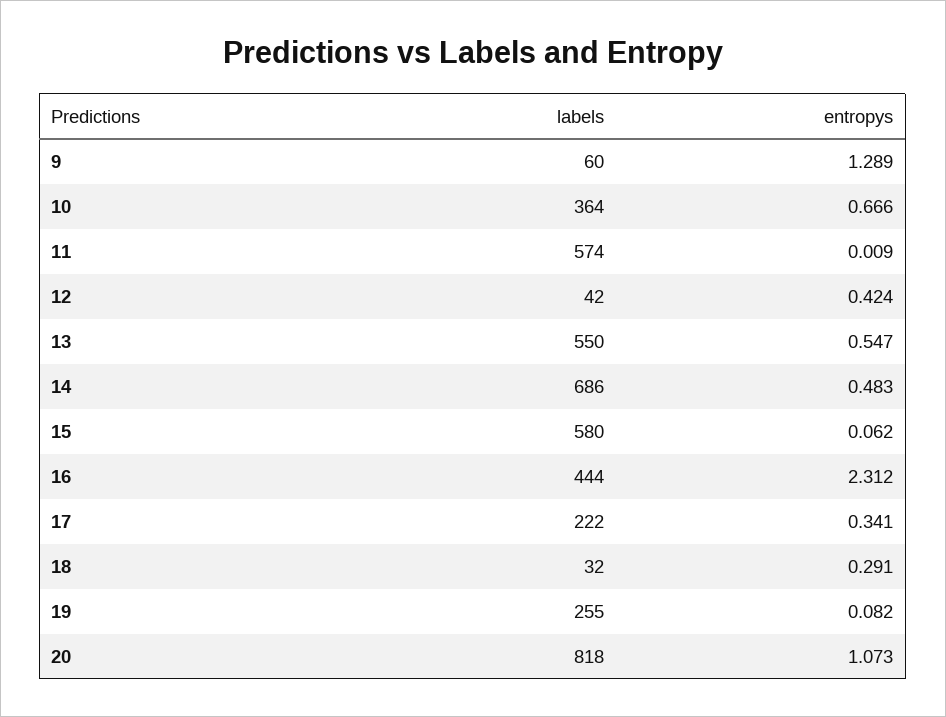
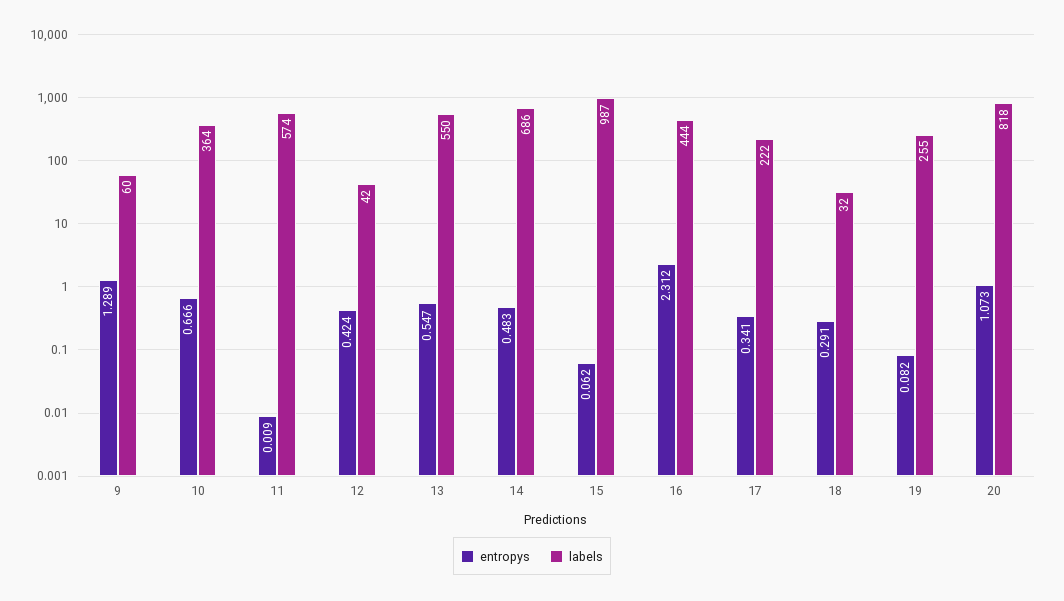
  {
    "labels": {
      "9": 60,
      "10": 364,
      "11": 574,
      "12": 42,
      "13": 550,
      "14": 686,
-     "15": 580,
+     "15": 987,
      "16": 444,
      "17": 222,
      "18": 32,
      "19": 255,
      "20": 818
    },
    "entropys": {
      "9": 1.289,
      "10": 0.666,
      "11": 0.009,
      "12": 0.424,
      "13": 0.547,
      "14": 0.483,
      "15": 0.062,
      "16": 2.312,
      "17": 0.341,
      "18": 0.291,
      "19": 0.082,
      "20": 1.073
    }
  }

